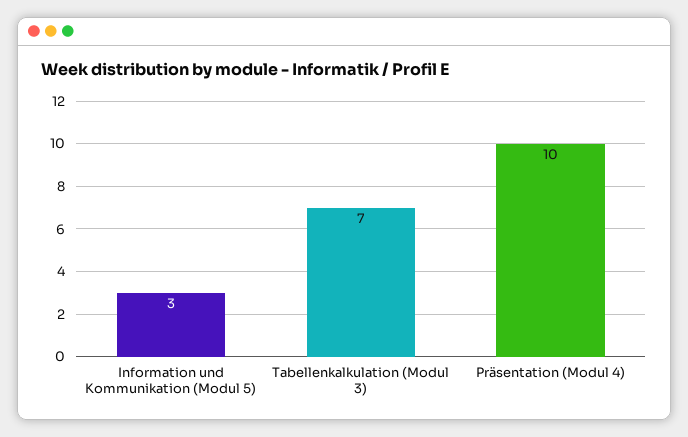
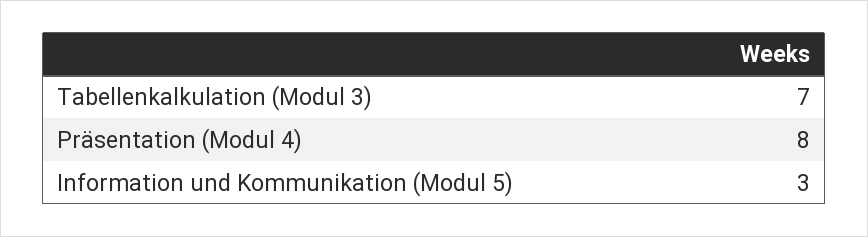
  {
    "Information und Kommunikation (Modul 5)": 3,
    "Tabellenkalkulation (Modul 3)": 7,
-   "Präsentation (Modul 4)": 10
+   "Präsentation (Modul 4)": 8
  }

